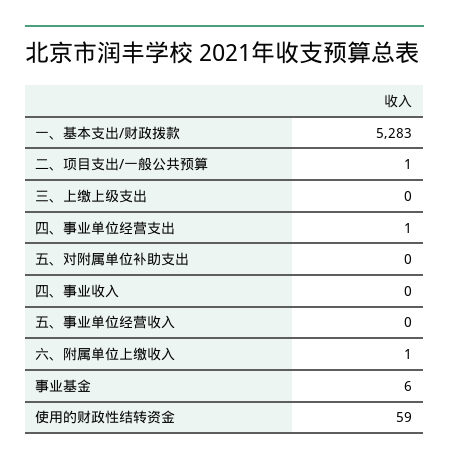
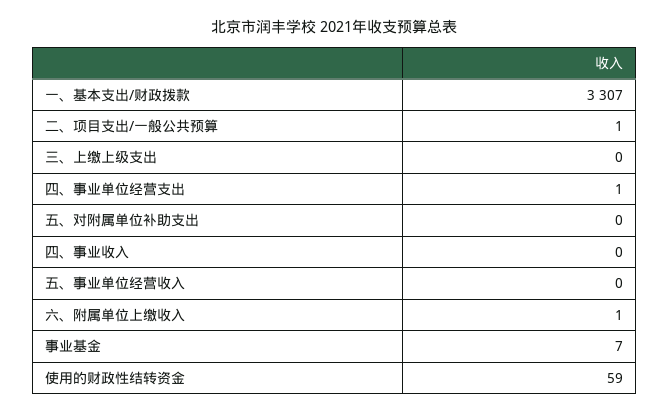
  {
-   "一、基本支出/财政拨款": 5283,
+   "一、基本支出/财政拨款": 3307,
    "二、项目支出/一般公共预算": 1,
    "三、上缴上级支出": 0,
    "四、事业单位经营支出": 1,
    "五、对附属单位补助支出": 0,
    "四、事业收入": 0,
    "五、事业单位经营收入": 0,
    "六、附属单位上缴收入": 1,
-   "事业基金": 6,
+   "事业基金": 7,
    "使用的财政性结转资金": 59
  }

